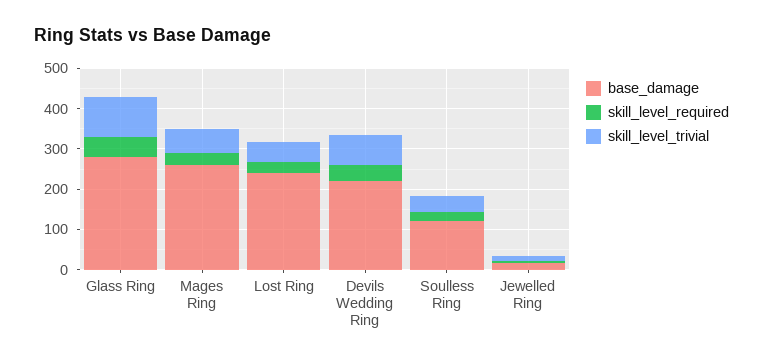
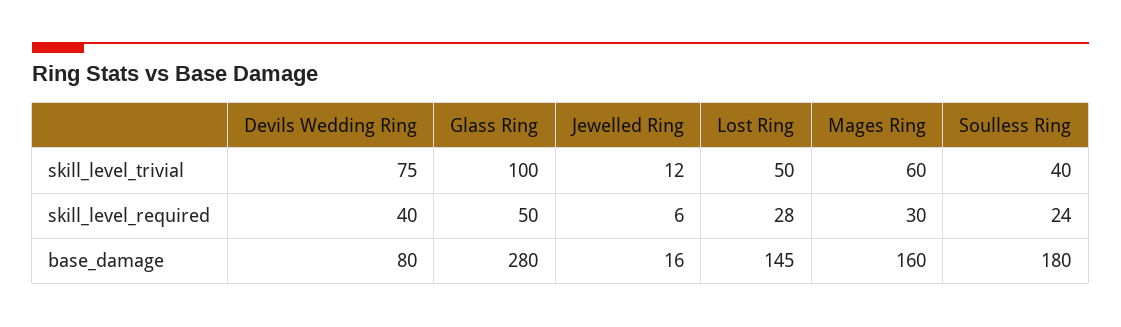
  {
    "base_damage": {
      "Glass Ring": 280,
-     "Mages Ring": 260,
+     "Mages Ring": 160,
-     "Lost Ring": 240,
+     "Lost Ring": 145,
-     "Devils Wedding Ring": 220,
+     "Devils Wedding Ring": 80,
-     "Soulless Ring": 120,
+     "Soulless Ring": 180,
      "Jewelled Ring": 16
    },
    "skill_level_required": {
      "Glass Ring": 50,
      "Mages Ring": 30,
      "Lost Ring": 28,
      "Devils Wedding Ring": 40,
      "Soulless Ring": 24,
      "Jewelled Ring": 6
    },
    "skill_level_trivial": {
      "Glass Ring": 100,
      "Mages Ring": 60,
      "Lost Ring": 50,
      "Devils Wedding Ring": 75,
      "Soulless Ring": 40,
      "Jewelled Ring": 12
    }
  }

